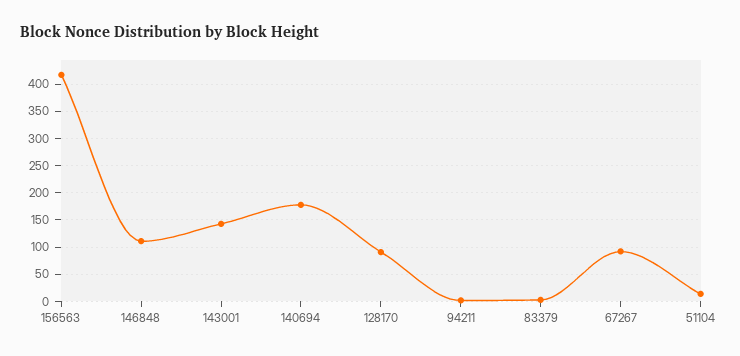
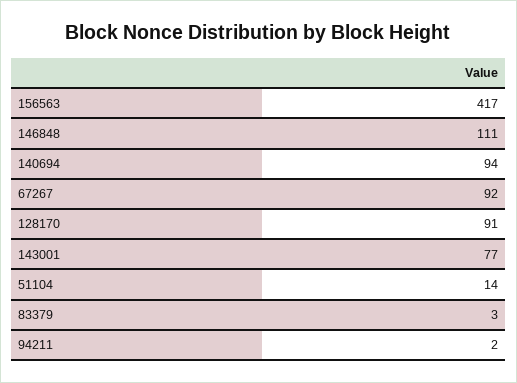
  {
    "156563": 417,
    "146848": 111,
-   "143001": 150,
+   "143001": 77,
-   "140694": 175,
+   "140694": 94,
    "128170": 91,
    "94211": 2,
    "83379": 3,
    "67267": 92,
    "51104": 14
  }

